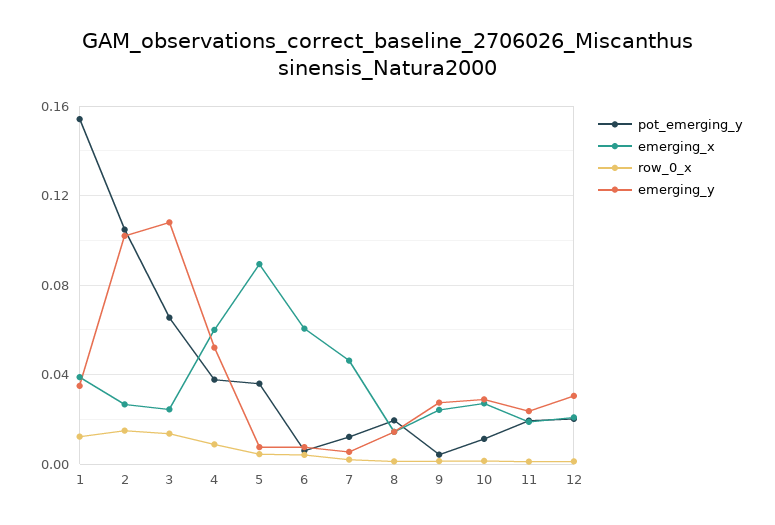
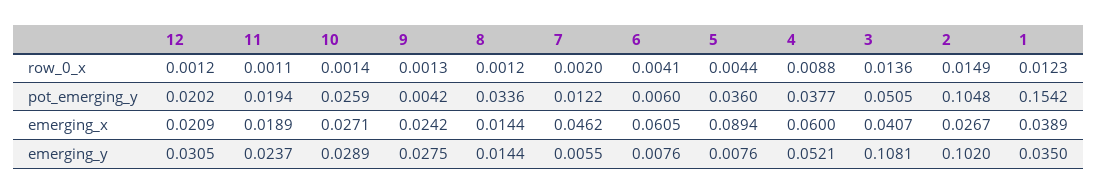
  {
    "pot_emerging_y": {
      "1": 0.1542,
      "2": 0.1048,
-     "3": 0.065,
+     "3": 0.0505,
      "4": 0.0377,
      "5": 0.036,
      "6": 0.006,
      "7": 0.0122,
-     "8": 0.02,
+     "8": 0.0336,
      "9": 0.0042,
-     "10": 0.01,
+     "10": 0.0259,
      "11": 0.0194,
      "12": 0.0202
    },
    "emerging_x": {
      "1": 0.0389,
      "2": 0.0267,
-     "3": 0.025,
+     "3": 0.0407,
      "4": 0.06,
      "5": 0.0894,
      "6": 0.0605,
      "7": 0.0462,
      "8": 0.0144,
      "9": 0.0242,
      "10": 0.0271,
      "11": 0.0189,
      "12": 0.0209
    },
    "row_0_x": {
      "1": 0.0123,
      "2": 0.0149,
      "3": 0.0136,
      "4": 0.0088,
      "5": 0.0044,
      "6": 0.0041,
      "7": 0.002,
      "8": 0.0012,
      "9": 0.0013,
      "10": 0.0014,
      "11": 0.0011,
      "12": 0.0012
    },
    "emerging_y": {
      "1": 0.035,
      "2": 0.102,
      "3": 0.1081,
      "4": 0.0521,
      "5": 0.0076,
      "6": 0.0076,
      "7": 0.0055,
      "8": 0.0144,
      "9": 0.0275,
      "10": 0.0289,
      "11": 0.0237,
      "12": 0.0305
    }
  }

